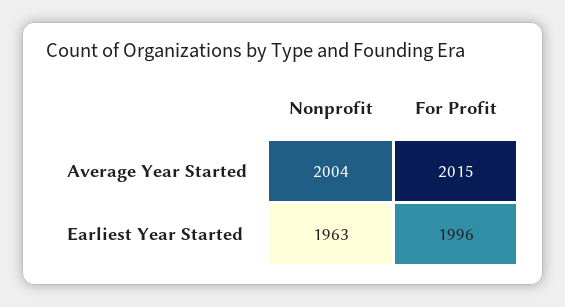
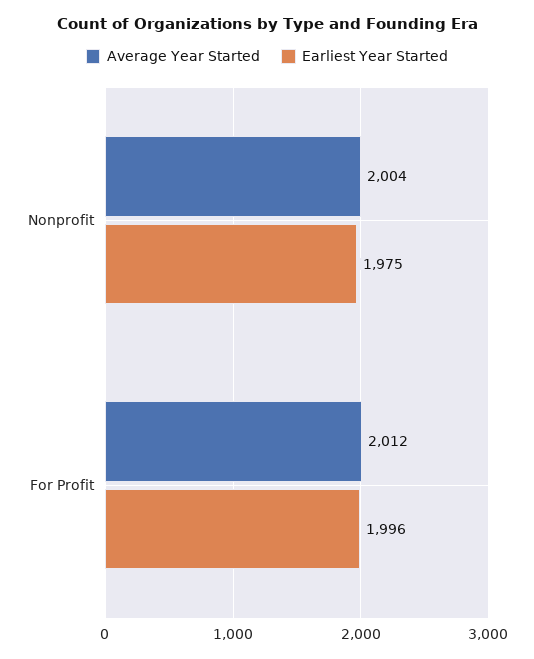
  {
    "Average Year Started": {
      "Nonprofit": 2004,
-     "For Profit": 2015
+     "For Profit": 2012
    },
    "Earliest Year Started": {
-     "Nonprofit": 1963,
+     "Nonprofit": 1975,
      "For Profit": 1996
    }
  }

